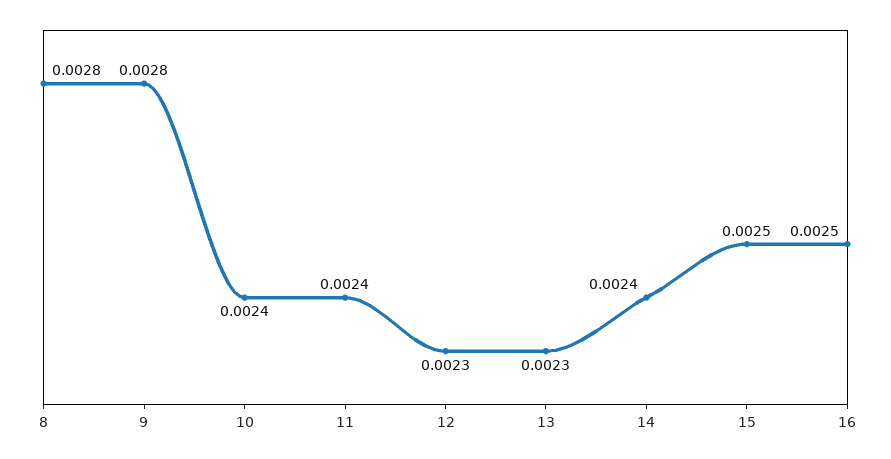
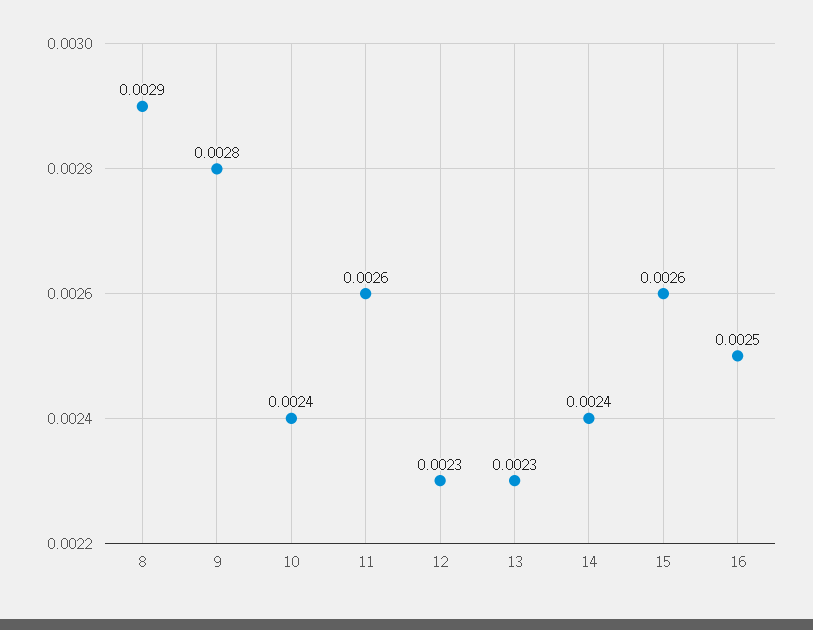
  {
-   "8": 0.0028,
+   "8": 0.0029,
    "9": 0.0028,
    "10": 0.0024,
-   "11": 0.0024,
+   "11": 0.0026,
    "12": 0.0023,
    "13": 0.0023,
    "14": 0.0024,
-   "15": 0.0025,
+   "15": 0.0026,
    "16": 0.0025
  }

